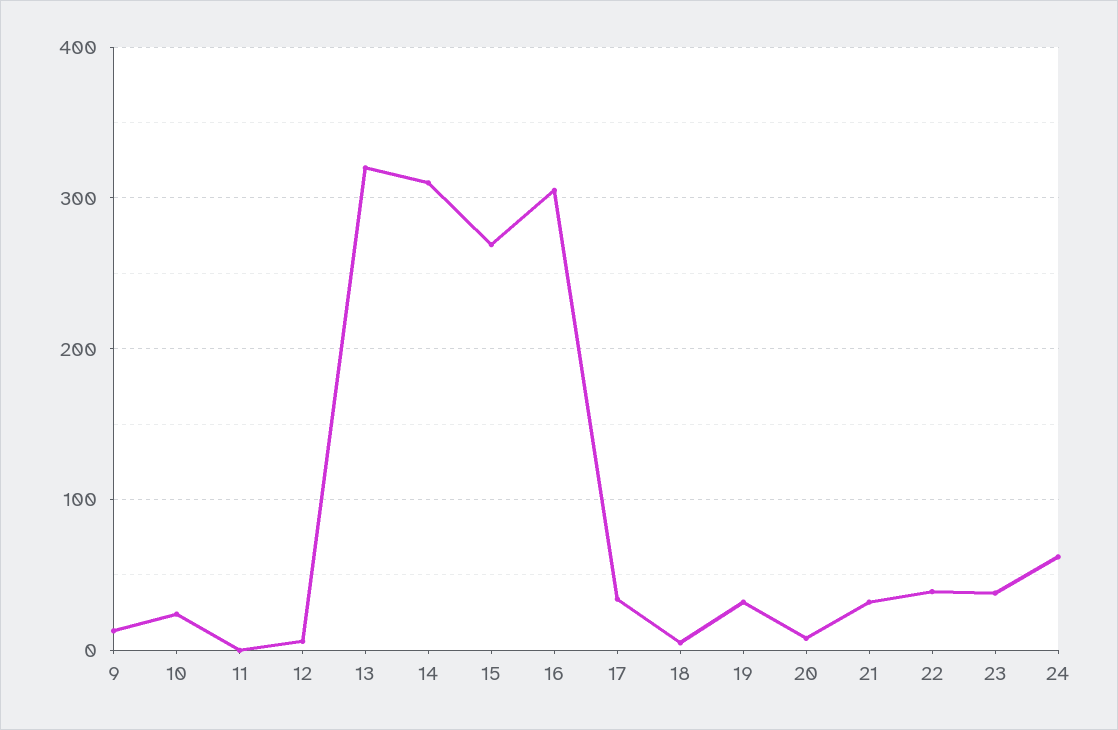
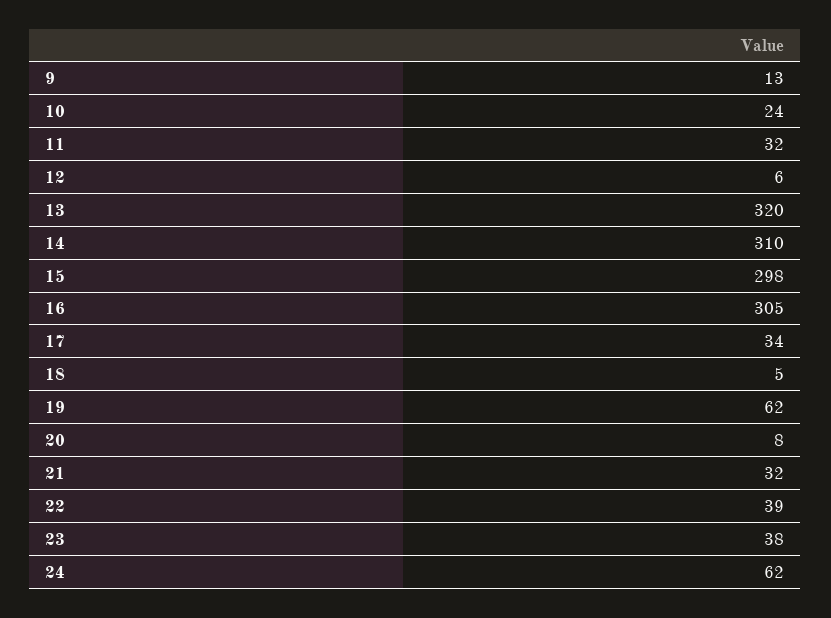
  {
    "9": 13,
    "10": 24,
-   "11": 0,
+   "11": 32,
    "12": 6,
    "13": 320,
    "14": 310,
-   "15": 270,
+   "15": 298,
    "16": 305,
    "17": 34,
    "18": 5,
-   "19": 30,
+   "19": 62,
    "20": 8,
    "21": 32,
    "22": 39,
    "23": 38,
    "24": 62
  }

